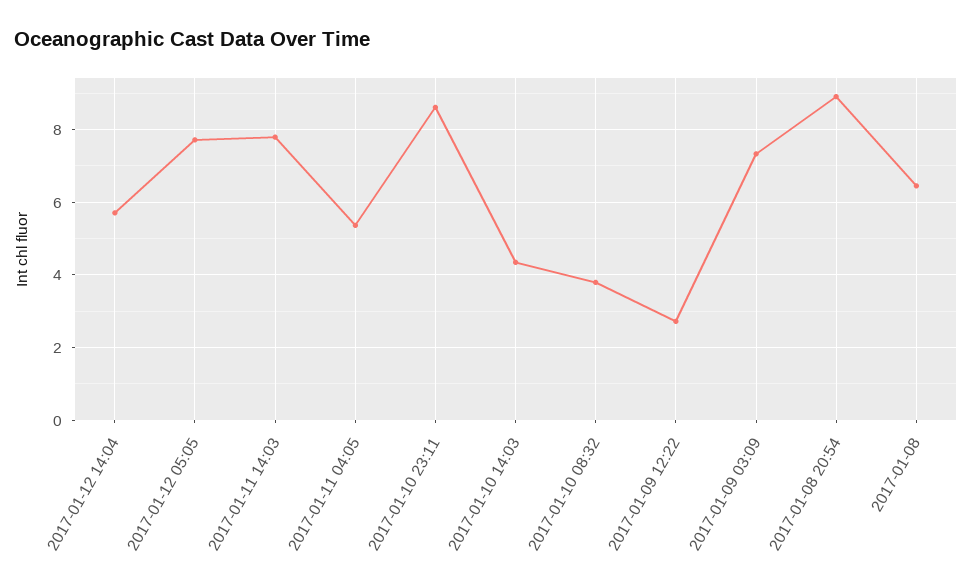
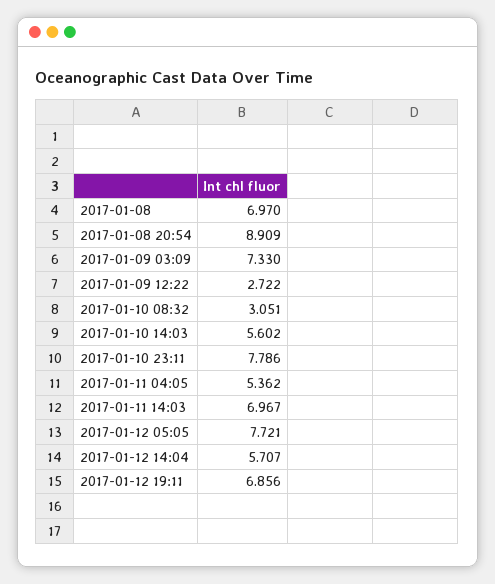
  {
    "2017-01-12 14:04": 5.707,
    "2017-01-12 05:05": 7.721,
-   "2017-01-11 14:03": 7.8,
+   "2017-01-11 14:03": 6.967,
    "2017-01-11 04:05": 5.362,
-   "2017-01-10 23:11": 8.6,
+   "2017-01-10 23:11": 7.786,
-   "2017-01-10 14:03": 4.4,
+   "2017-01-10 14:03": 5.602,
-   "2017-01-10 08:32": 3.8,
+   "2017-01-10 08:32": 3.051,
    "2017-01-09 12:22": 2.722,
    "2017-01-09 03:09": 7.33,
    "2017-01-08 20:54": 8.909,
-   "2017-01-08": 6.4
+   "2017-01-08": 6.97,
+   "2017-01-12 19:11": 6.856
  }

